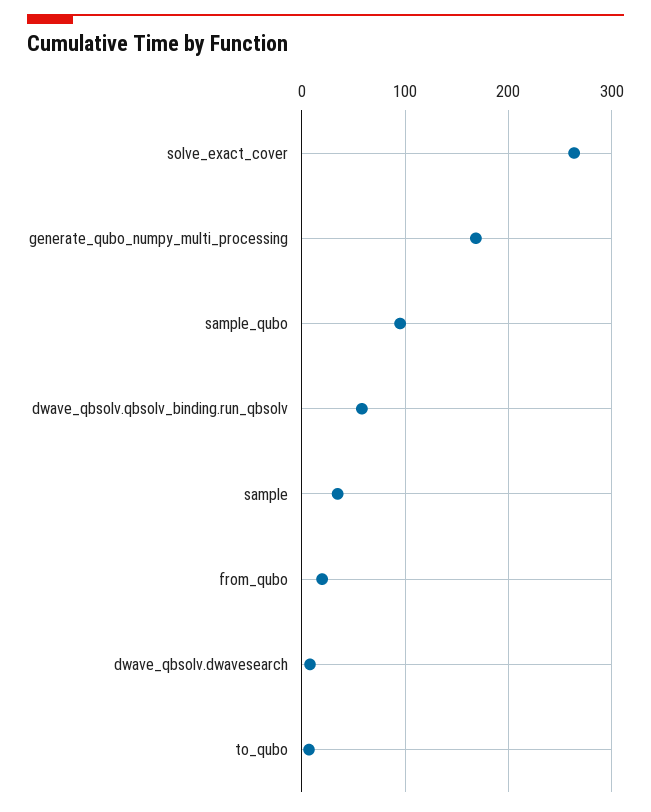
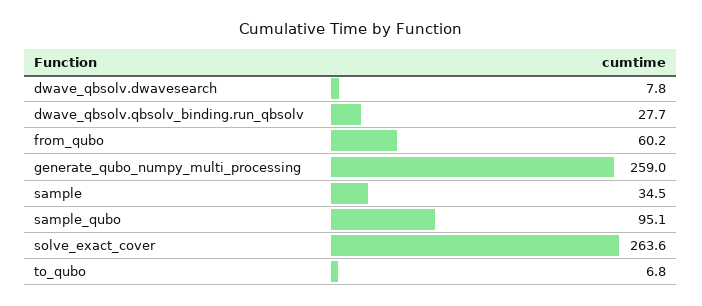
  {
    "solve_exact_cover": 263.6,
-   "generate_qubo_numpy_multi_processing": 170,
+   "generate_qubo_numpy_multi_processing": 259,
    "sample_qubo": 95.1,
-   "dwave_qbsolv.qbsolv_binding.run_qbsolv": 60,
+   "dwave_qbsolv.qbsolv_binding.run_qbsolv": 27.7,
    "sample": 34.5,
-   "from_qubo": 20,
+   "from_qubo": 60.2,
    "dwave_qbsolv.dwavesearch": 7.8,
    "to_qubo": 6.8
  }

